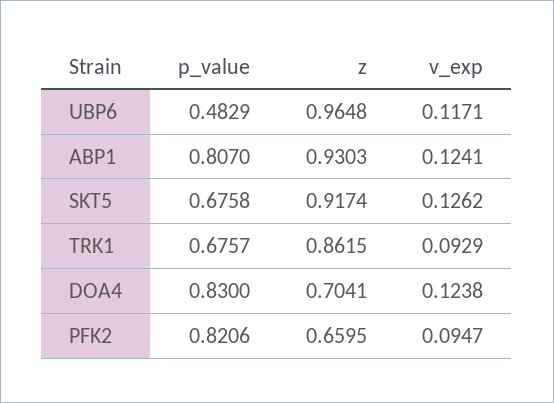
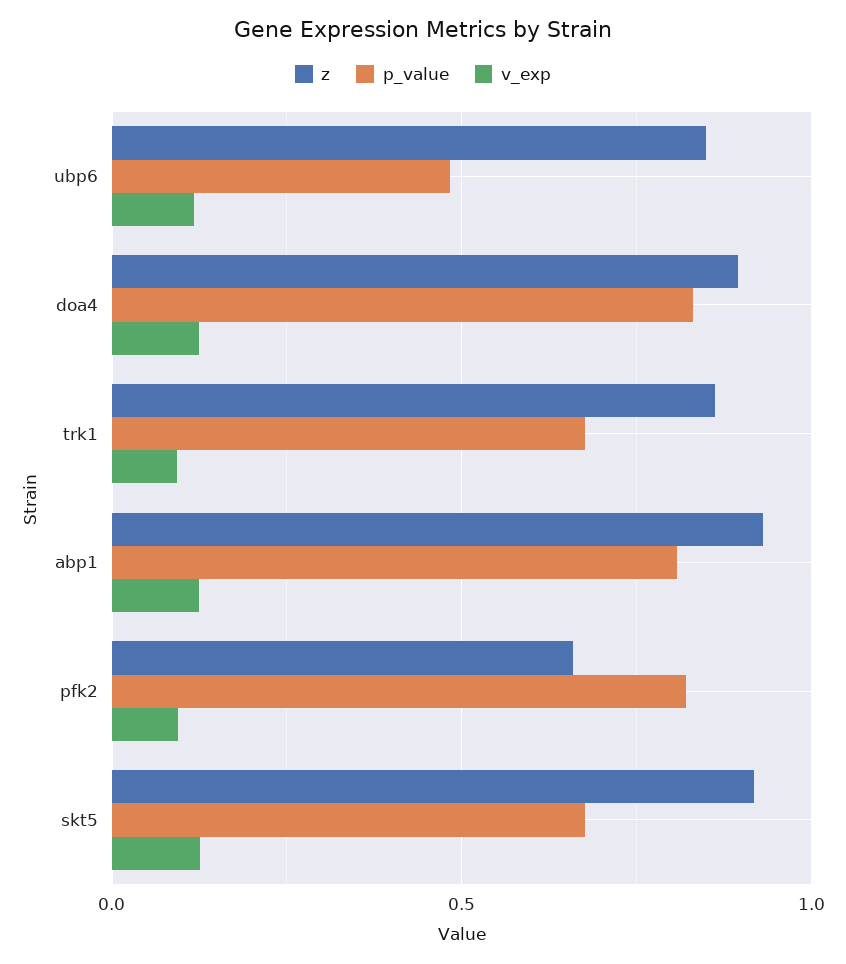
  {
    "p_value": {
      "UBP6": 0.4829,
      "ABP1": 0.807,
      "SKT5": 0.6758,
      "TRK1": 0.6757,
      "DOA4": 0.83,
      "PFK2": 0.8206
    },
    "z": {
-     "UBP6": 0.9648,
+     "UBP6": 0.85,
      "ABP1": 0.9303,
      "SKT5": 0.9174,
      "TRK1": 0.8615,
-     "DOA4": 0.7041,
+     "DOA4": 0.9,
      "PFK2": 0.6595
    },
    "v_exp": {
      "UBP6": 0.1171,
      "ABP1": 0.1241,
      "SKT5": 0.1262,
      "TRK1": 0.0929,
      "DOA4": 0.1238,
      "PFK2": 0.0947
    }
  }

